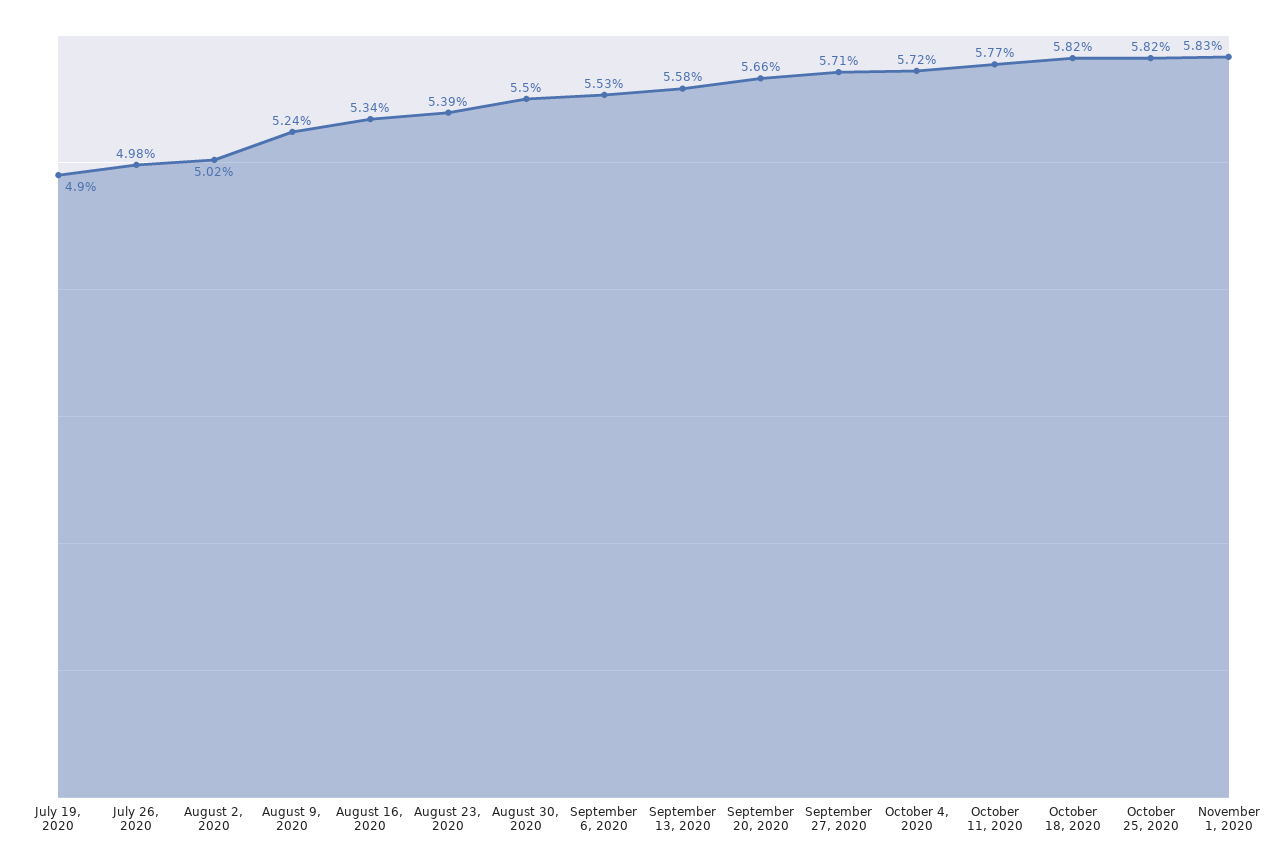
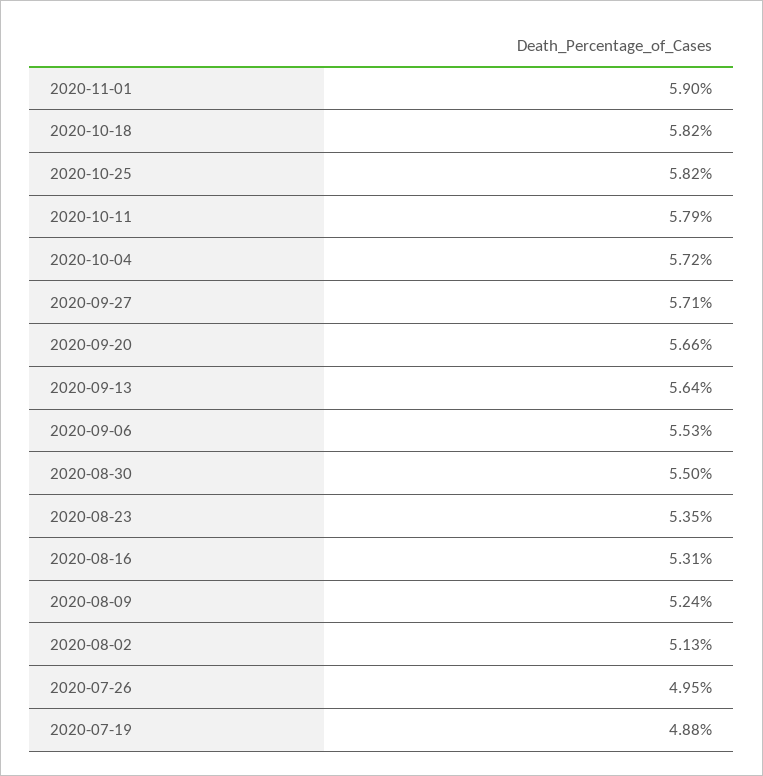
  {
-   "July 19, 2020": 4.9,
+   "July 19, 2020": 4.88,
-   "July 26, 2020": 4.98,
+   "July 26, 2020": 4.95,
-   "August 2, 2020": 5.02,
+   "August 2, 2020": 5.13,
    "August 9, 2020": 5.24,
-   "August 16, 2020": 5.34,
+   "August 16, 2020": 5.31,
-   "August 23, 2020": 5.39,
+   "August 23, 2020": 5.35,
    "August 30, 2020": 5.5,
    "September 6, 2020": 5.53,
-   "September 13, 2020": 5.58,
+   "September 13, 2020": 5.64,
    "September 20, 2020": 5.66,
    "September 27, 2020": 5.71,
    "October 4, 2020": 5.72,
-   "October 11, 2020": 5.77,
+   "October 11, 2020": 5.79,
    "October 18, 2020": 5.82,
    "October 25, 2020": 5.82,
-   "November 1, 2020": 5.83
+   "November 1, 2020": 5.9
  }

